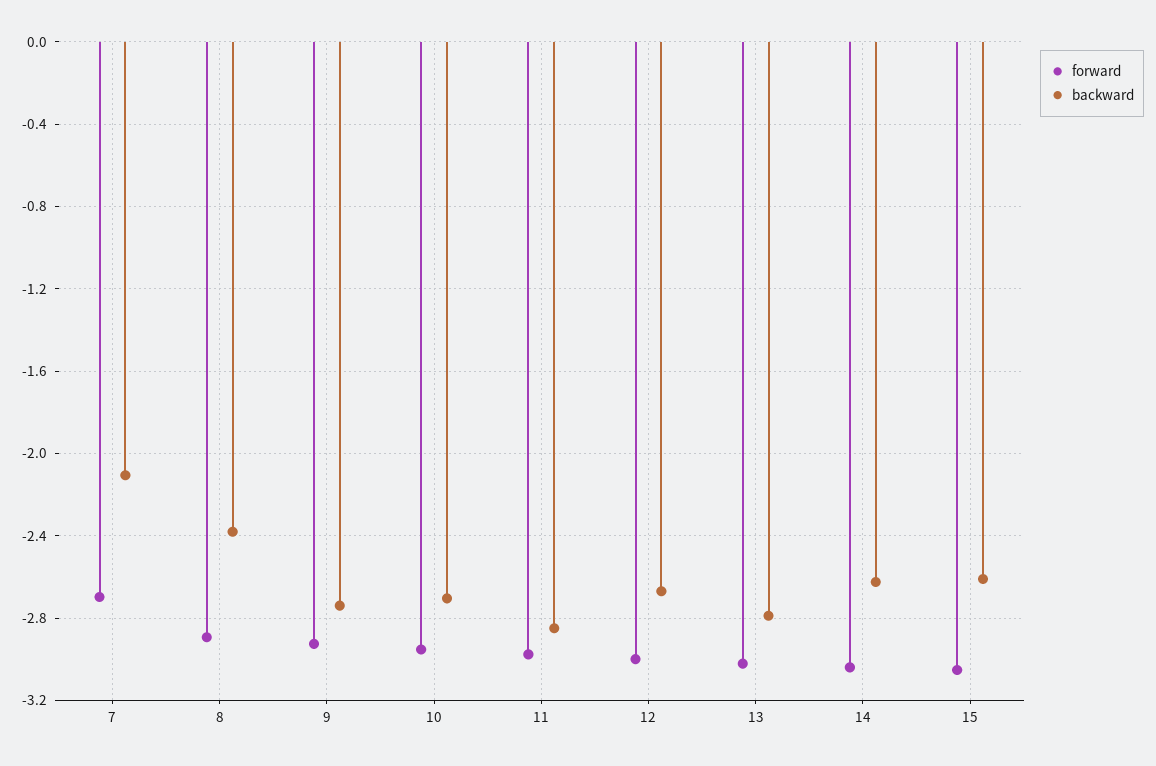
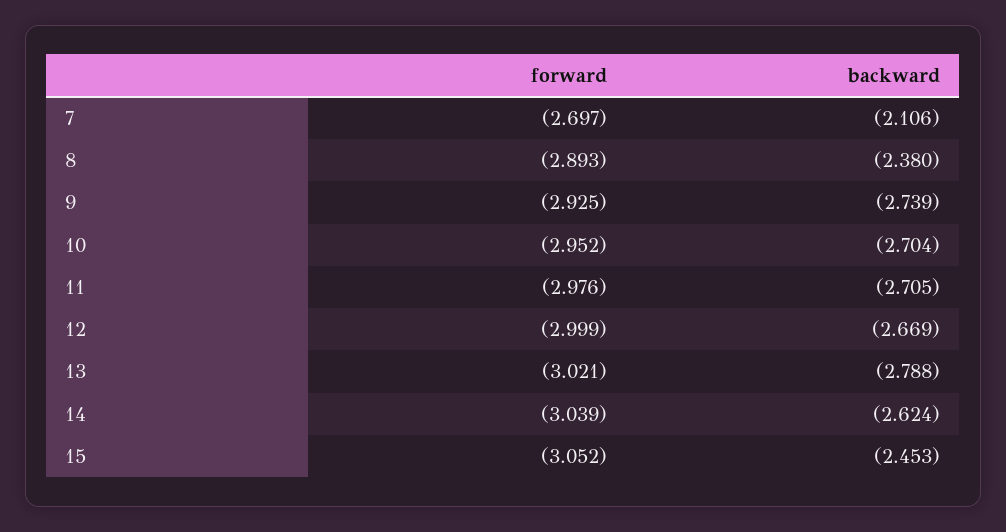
  {
    "forward": {
      "7": -2.697,
      "8": -2.893,
      "9": -2.925,
      "10": -2.952,
      "11": -2.976,
      "12": -2.999,
      "13": -3.021,
      "14": -3.039,
      "15": -3.052
    },
    "backward": {
      "7": -2.106,
      "8": -2.38,
      "9": -2.739,
      "10": -2.704,
-     "11": -2.85,
+     "11": -2.705,
      "12": -2.669,
      "13": -2.788,
      "14": -2.624,
-     "15": -2.6
+     "15": -2.453
    }
  }

